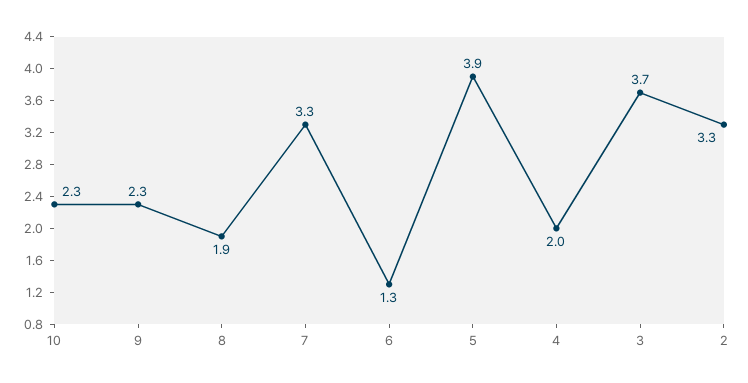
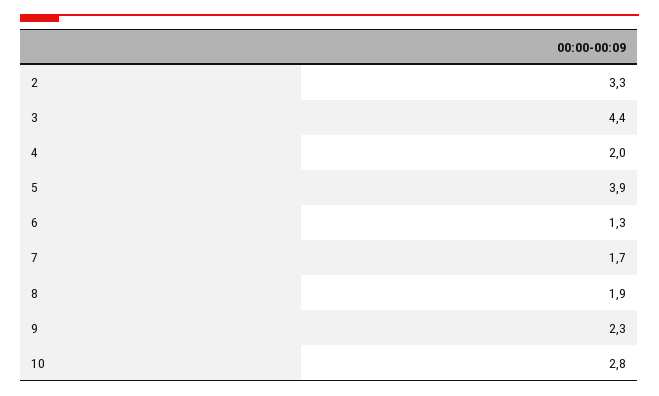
  {
-   "10": 2.3,
+   "10": 2.8,
    "9": 2.3,
    "8": 1.9,
-   "7": 3.3,
+   "7": 1.7,
    "6": 1.3,
    "5": 3.9,
    "4": 2,
-   "3": 3.7,
+   "3": 4.4,
    "2": 3.3
  }

